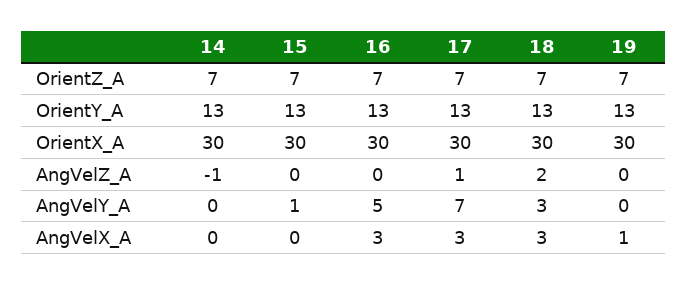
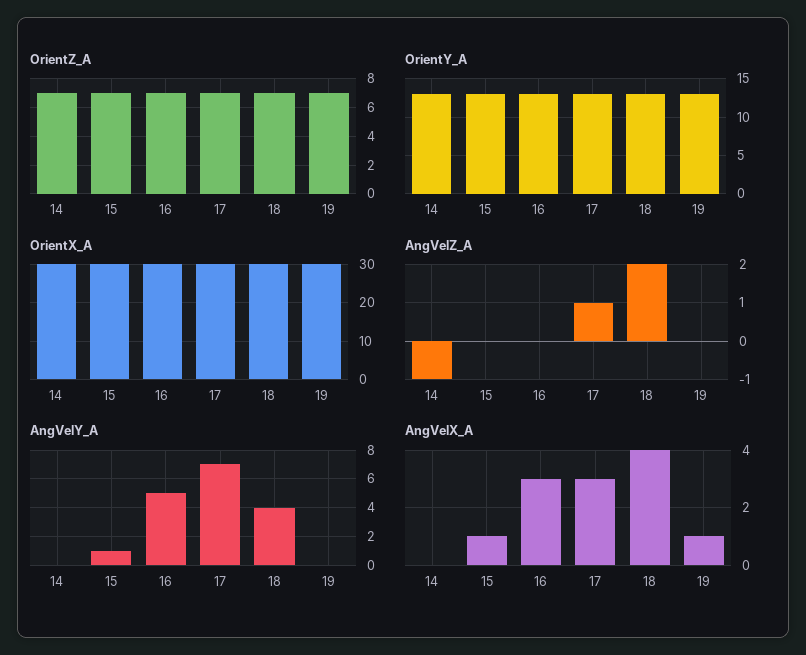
  {
    "OrientZ_A": {
      "14": 7,
      "15": 7,
      "16": 7,
      "17": 7,
      "18": 7,
      "19": 7
    },
    "OrientY_A": {
      "14": 13,
      "15": 13,
      "16": 13,
      "17": 13,
      "18": 13,
      "19": 13
    },
    "OrientX_A": {
      "14": 30,
      "15": 30,
      "16": 30,
      "17": 30,
      "18": 30,
      "19": 30
    },
    "AngVelZ_A": {
      "14": -1,
      "15": 0,
      "16": 0,
      "17": 1,
      "18": 2,
      "19": 0
    },
    "AngVelY_A": {
      "14": 0,
      "15": 1,
      "16": 5,
      "17": 7,
-     "18": 3,
+     "18": 4,
      "19": 0
    },
    "AngVelX_A": {
      "14": 0,
-     "15": 0,
+     "15": 1,
      "16": 3,
      "17": 3,
-     "18": 3,
+     "18": 4,
      "19": 1
    }
  }

